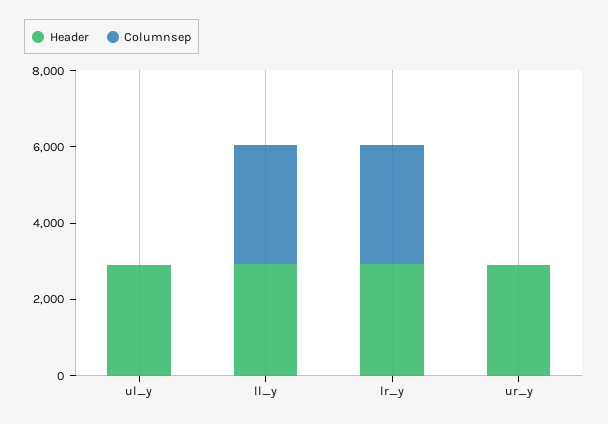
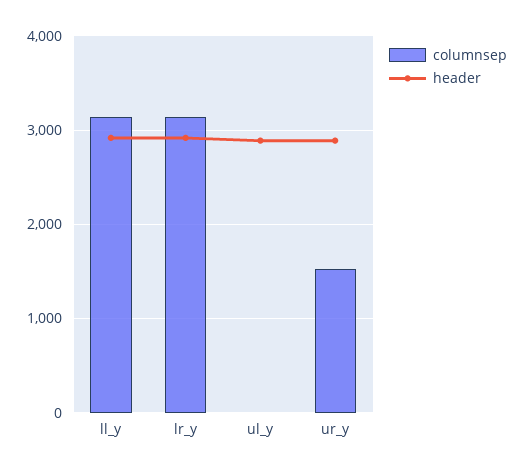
  {
    "Header": {
      "ul_y": 2900,
      "ll_y": 2900,
      "lr_y": 2900,
      "ur_y": 2900
    },
    "Columnsep": {
      "ul_y": 0,
      "ll_y": 3100,
      "lr_y": 3100,
-     "ur_y": 0
+     "ur_y": 1500
    }
  }

